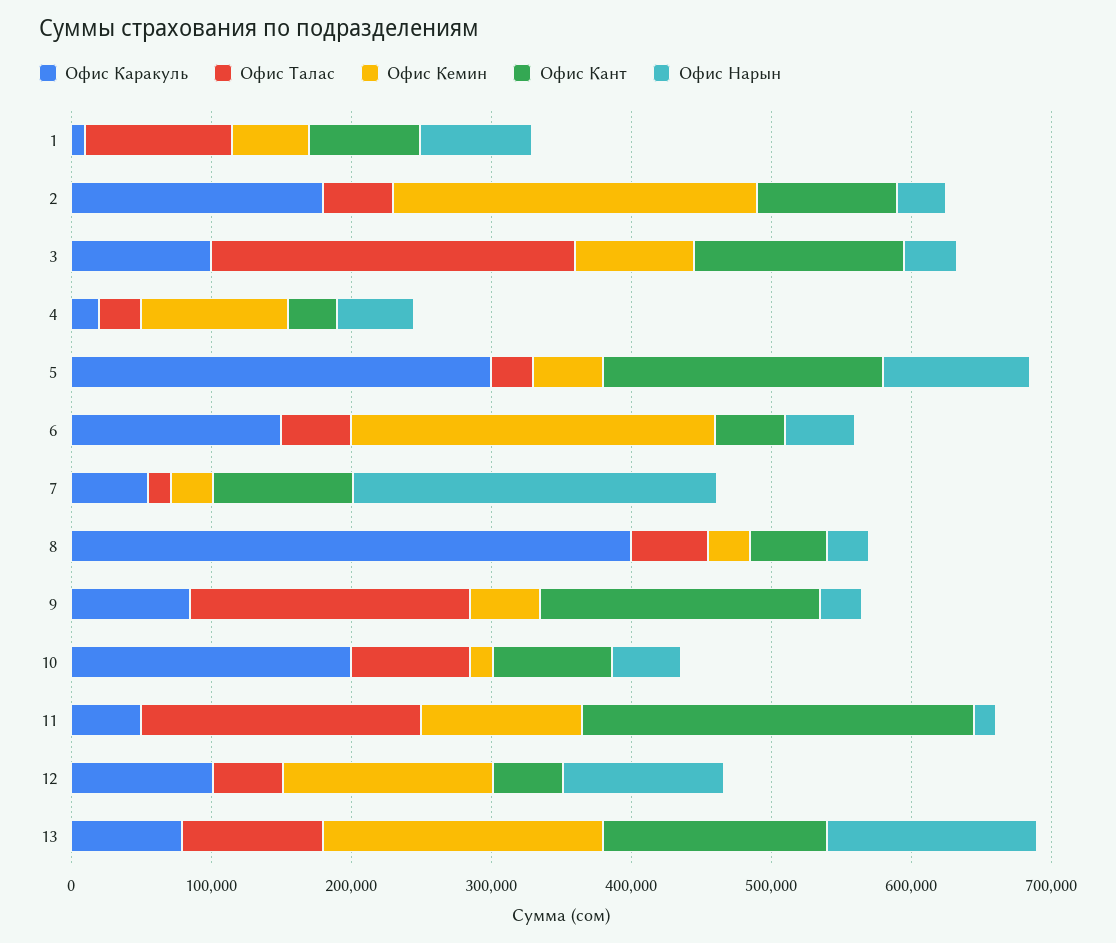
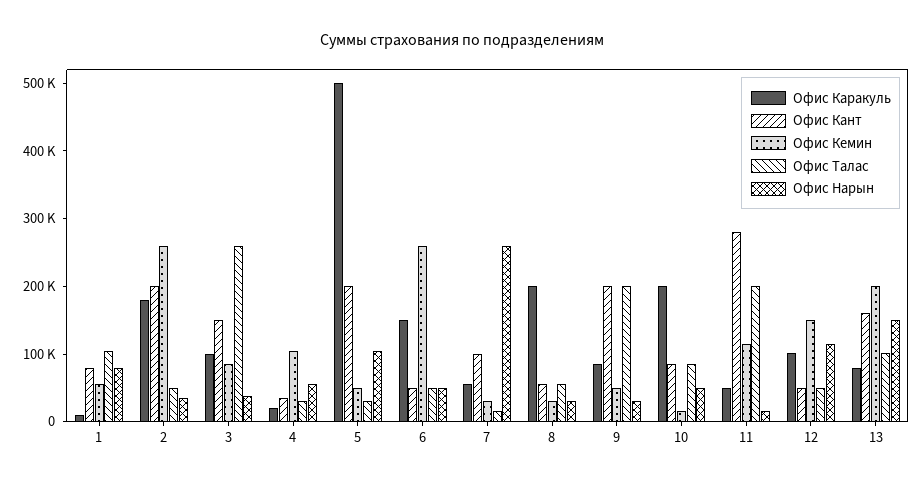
  {
    "Офис Каракуль": {
      "1": 20000,
      "2": 180000,
      "3": 100000,
      "4": 20000,
-     "5": 300000,
+     "5": 500000,
      "6": 160000,
      "7": 60000,
-     "8": 400000,
+     "8": 200000,
      "9": 80000,
      "10": 200000,
      "11": 60000,
      "12": 100000,
      "13": 80000
    },
    "Офис Талас": {
      "1": 100000,
      "2": 40000,
      "3": 260000,
      "4": 40000,
      "5": 40000,
      "6": 40000,
      "7": 20000,
      "8": 60000,
      "9": 200000,
      "10": 80000,
      "11": 200000,
      "12": 60000,
      "13": 100000
    },
    "Офис Кемин": {
      "1": 60000,
      "2": 260000,
      "3": 80000,
      "4": 100000,
      "5": 40000,
      "6": 260000,
      "7": 40000,
      "8": 40000,
      "9": 40000,
      "10": 20000,
      "11": 120000,
      "12": 160000,
      "13": 200000
    },
    "Офис Кант": {
      "1": 80000,
-     "2": 100000,
+     "2": 200000,
      "3": 160000,
      "4": 40000,
      "5": 200000,
      "6": 60000,
      "7": 100000,
      "8": 60000,
      "9": 200000,
      "10": 80000,
      "11": 280000,
      "12": 60000,
      "13": 160000
    },
    "Офис Нарын": {
      "1": 80000,
      "2": 40000,
      "3": 40000,
      "4": 60000,
      "5": 100000,
      "6": 40000,
      "7": 260000,
      "8": 40000,
      "9": 40000,
      "10": 40000,
      "11": 20000,
      "12": 120000,
      "13": 160000
    }
  }

